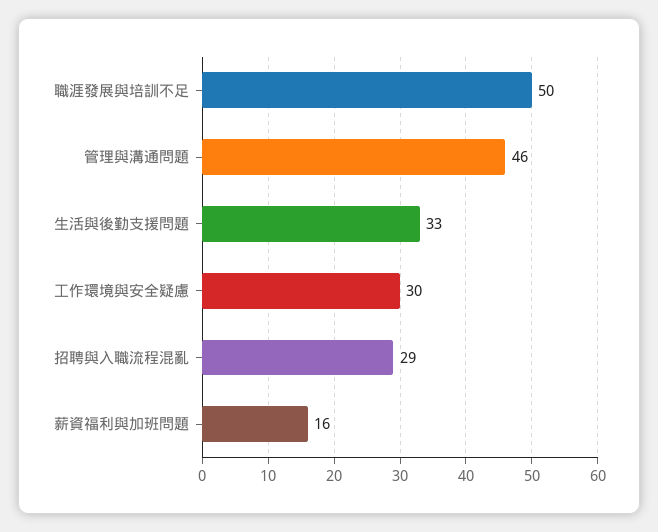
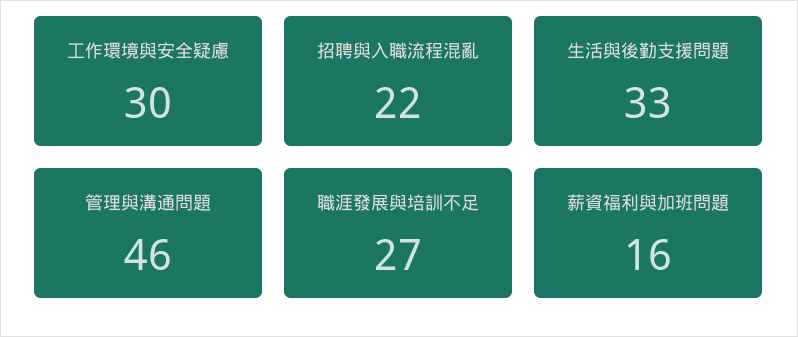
  {
-   "職涯發展與培訓不足": 50,
+   "職涯發展與培訓不足": 27,
    "管理與溝通問題": 46,
    "生活與後勤支援問題": 33,
    "工作環境與安全疑慮": 30,
-   "招聘與入職流程混亂": 29,
+   "招聘與入職流程混亂": 22,
    "薪資福利與加班問題": 16
  }

